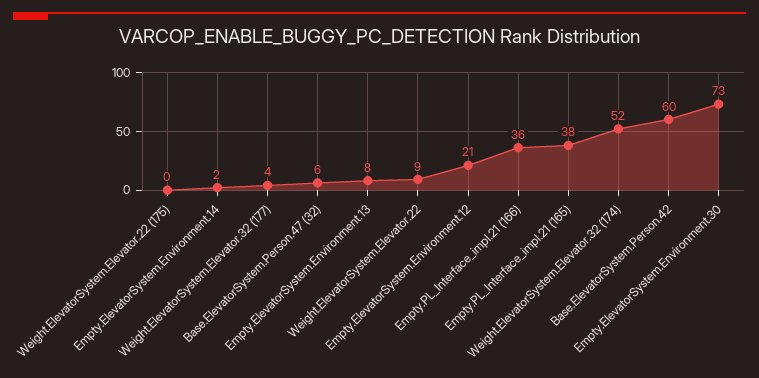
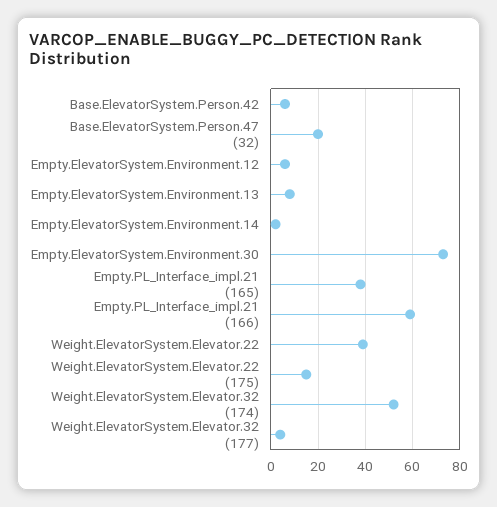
  {
-   "Weight.ElevatorSystem.Elevator.22 (175)": 0,
+   "Weight.ElevatorSystem.Elevator.22 (175)": 15,
    "Empty.ElevatorSystem.Environment.14": 2,
    "Weight.ElevatorSystem.Elevator.32 (177)": 4,
-   "Base.ElevatorSystem.Person.47 (32)": 6,
+   "Base.ElevatorSystem.Person.47 (32)": 20,
    "Empty.ElevatorSystem.Environment.13": 8,
-   "Weight.ElevatorSystem.Elevator.22": 9,
+   "Weight.ElevatorSystem.Elevator.22": 40,
-   "Empty.ElevatorSystem.Environment.12": 21,
+   "Empty.ElevatorSystem.Environment.12": 5,
-   "Empty.PL_Interface_impl.21 (166)": 36,
+   "Empty.PL_Interface_impl.21 (166)": 60,
    "Empty.PL_Interface_impl.21 (165)": 38,
    "Weight.ElevatorSystem.Elevator.32 (174)": 52,
-   "Base.ElevatorSystem.Person.42": 60,
+   "Base.ElevatorSystem.Person.42": 5,
    "Empty.ElevatorSystem.Environment.30": 73
  }

